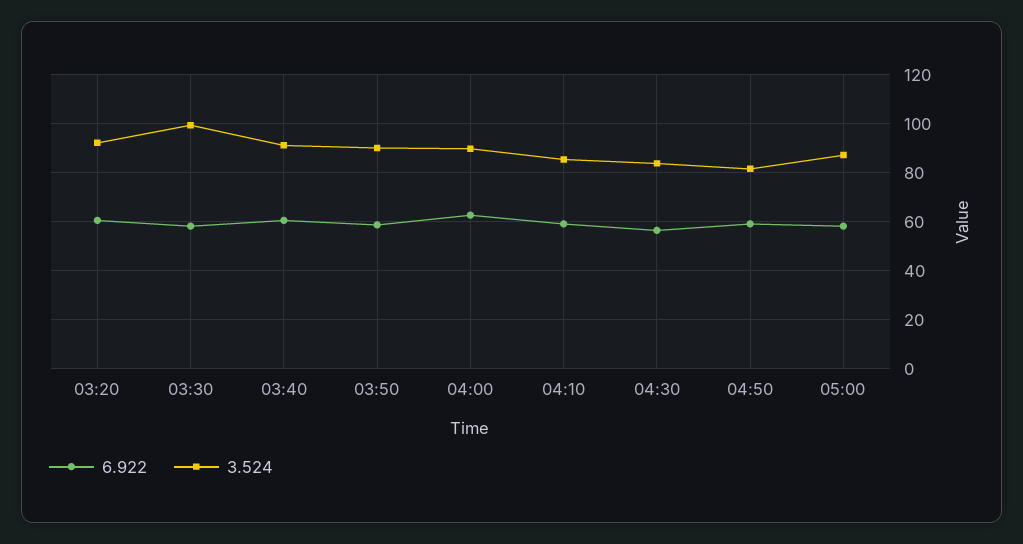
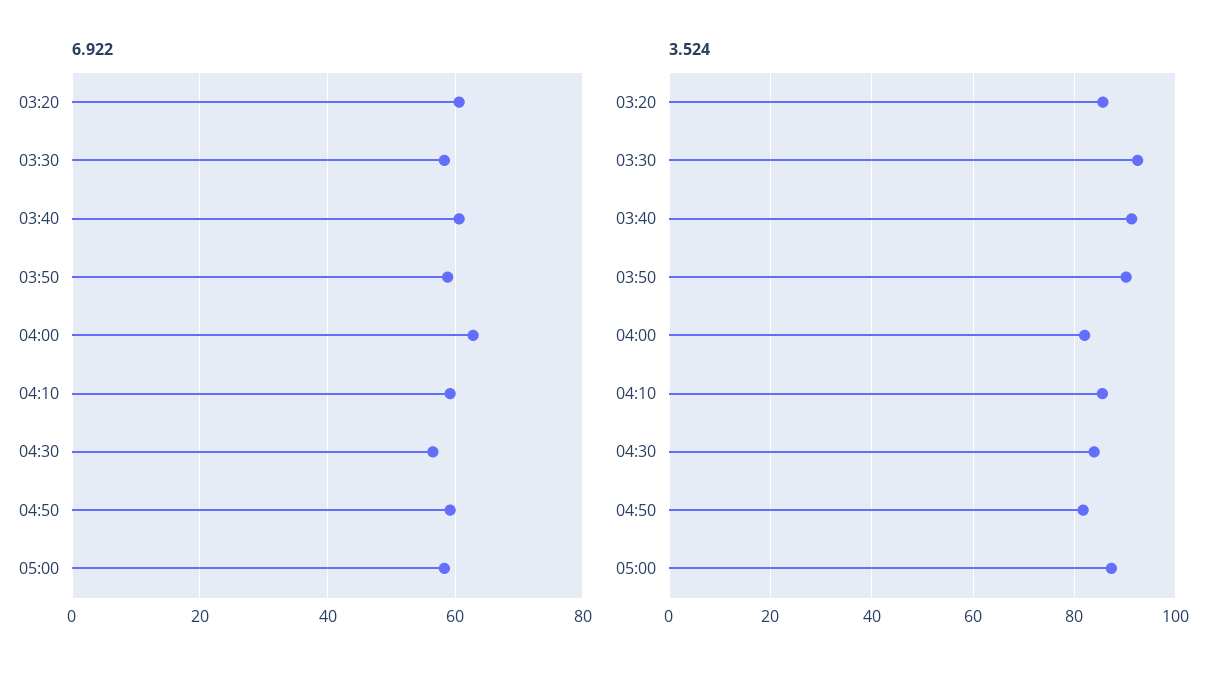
  {
    "6.922": {
      "03:20": 60,
      "03:30": 58,
      "03:40": 60,
      "03:50": 58,
      "04:00": 62,
      "04:10": 60,
      "04:30": 56,
      "04:50": 60,
      "05:00": 58
    },
    "3.524": {
-     "03:20": 92.5,
+     "03:20": 86,
-     "03:30": 100,
+     "03:30": 92,
      "03:40": 92,
      "03:50": 90,
-     "04:00": 90,
+     "04:00": 82,
      "04:10": 86,
      "04:30": 84,
      "04:50": 82,
      "05:00": 88
    }
  }

